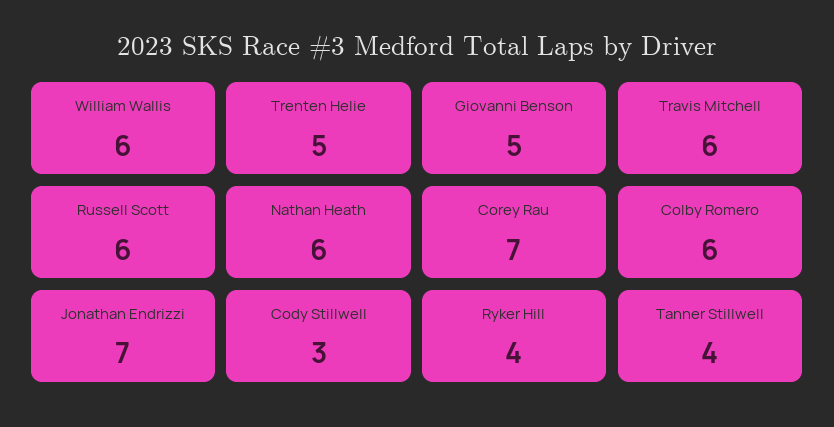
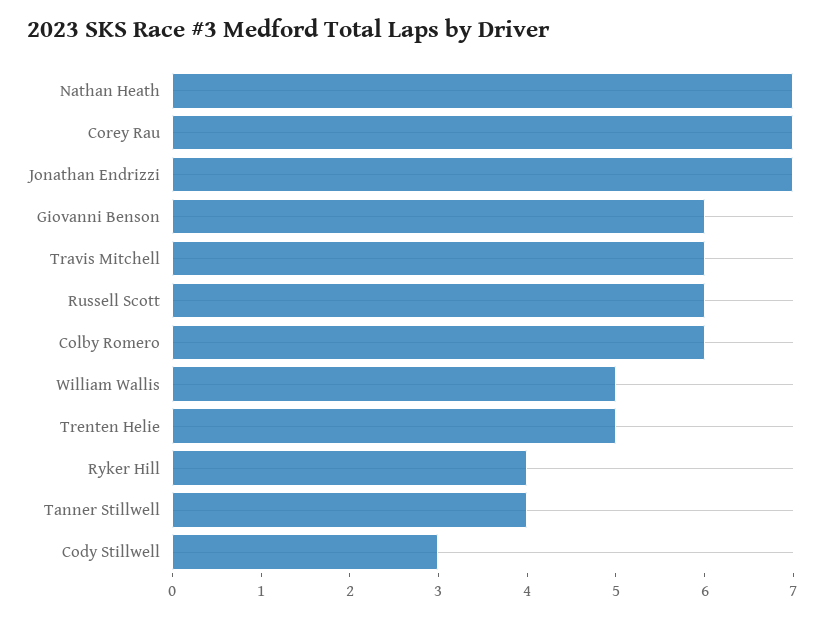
  {
-   "William Wallis": 6,
+   "William Wallis": 5,
    "Trenten Helie": 5,
-   "Giovanni Benson": 5,
+   "Giovanni Benson": 6,
    "Travis Mitchell": 6,
    "Russell Scott": 6,
-   "Nathan Heath": 6,
+   "Nathan Heath": 7,
    "Corey Rau": 7,
    "Colby Romero": 6,
    "Jonathan Endrizzi": 7,
    "Cody Stillwell": 3,
    "Ryker Hill": 4,
    "Tanner Stillwell": 4
  }

